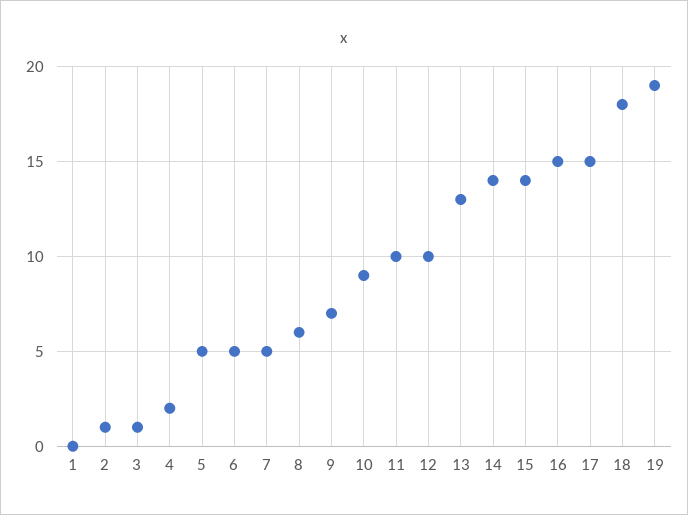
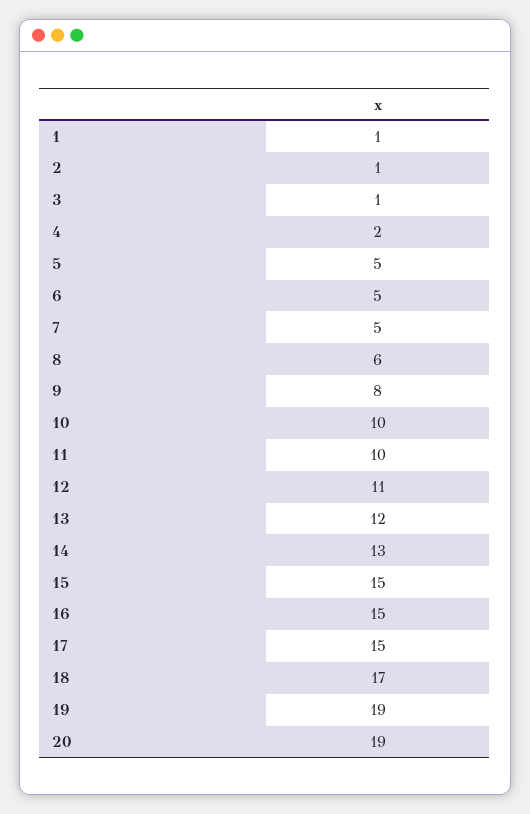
  {
-   "1": 0,
+   "1": 1,
    "2": 1,
    "3": 1,
    "4": 2,
    "5": 5,
    "6": 5,
    "7": 5,
    "8": 6,
-   "9": 7,
+   "9": 8,
-   "10": 9,
+   "10": 10,
    "11": 10,
-   "12": 10,
+   "12": 11,
-   "13": 13,
+   "13": 12,
-   "14": 14,
+   "14": 13,
-   "15": 14,
+   "15": 15,
    "16": 15,
    "17": 15,
-   "18": 18,
+   "18": 17,
-   "19": 19
+   "19": 19,
+   "20": 19
  }

